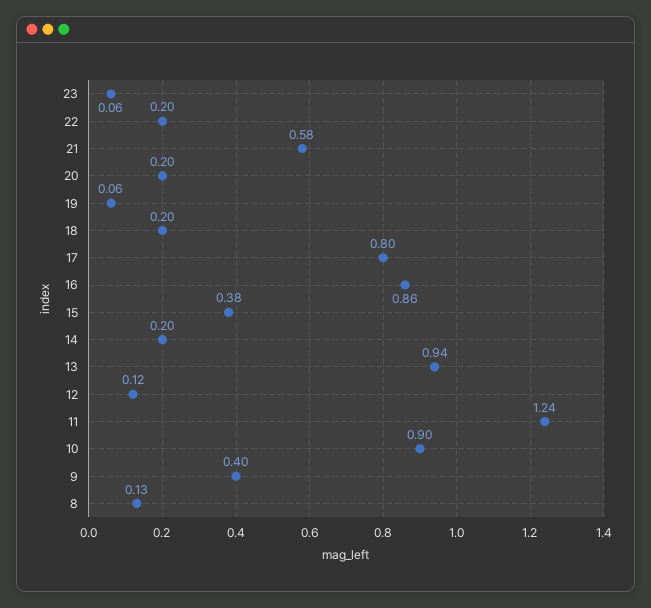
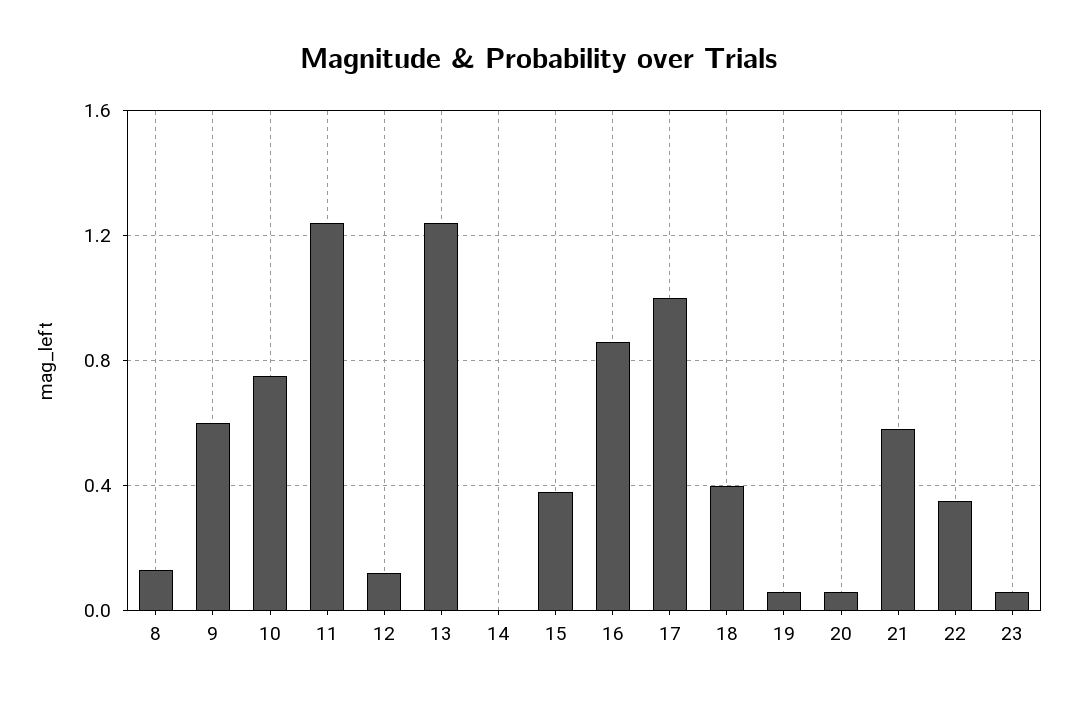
  {
    "23": 0.06,
-   "22": 0.2,
+   "22": 0.35,
    "21": 0.58,
-   "20": 0.2,
+   "20": 0.05,
    "19": 0.06,
-   "18": 0.2,
+   "18": 0.4,
-   "17": 0.8,
+   "17": 1,
    "16": 0.86,
    "15": 0.38,
-   "14": 0.2,
+   "14": 0,
-   "13": 0.94,
+   "13": 1.25,
    "12": 0.12,
    "11": 1.24,
-   "10": 0.9,
+   "10": 0.75,
-   "9": 0.4,
+   "9": 0.6,
    "8": 0.13
  }

